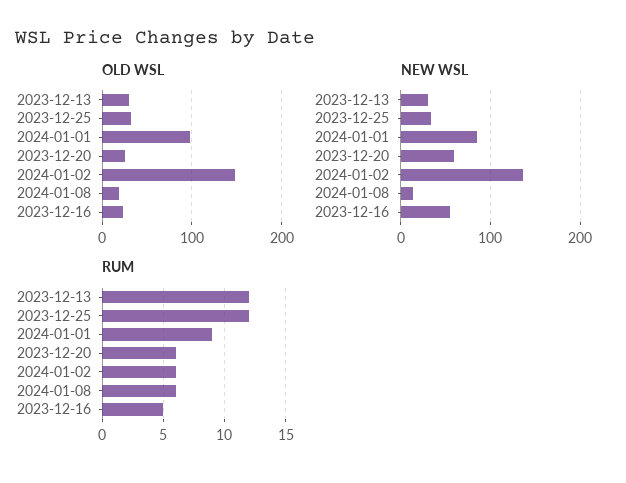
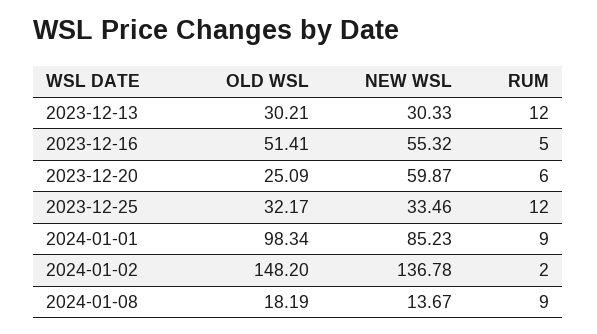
  {
    "OLD WSL": {
      "2023-12-13": 30.21,
      "2023-12-25": 32.17,
      "2024-01-01": 98.34,
      "2023-12-20": 25.09,
      "2024-01-02": 148.2,
      "2024-01-08": 18.19,
-     "2023-12-16": 20
+     "2023-12-16": 51.41
    },
    "NEW WSL": {
      "2023-12-13": 30.33,
      "2023-12-25": 33.46,
      "2024-01-01": 85.23,
      "2023-12-20": 59.87,
      "2024-01-02": 136.78,
      "2024-01-08": 13.67,
      "2023-12-16": 55.32
    },
    "RUM": {
      "2023-12-13": 12,
      "2023-12-25": 12,
      "2024-01-01": 9,
      "2023-12-20": 6,
-     "2024-01-02": 6,
+     "2024-01-02": 2,
-     "2024-01-08": 6,
+     "2024-01-08": 9,
      "2023-12-16": 5
    }
  }

